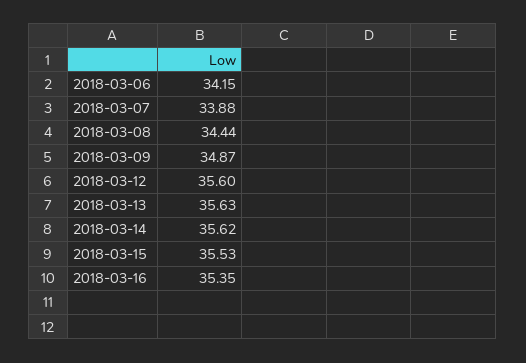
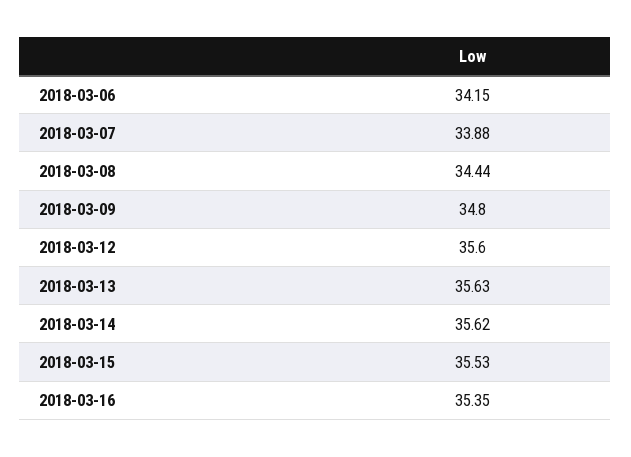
  {
    "2018-03-06": 34.15,
    "2018-03-07": 33.88,
    "2018-03-08": 34.44,
-   "2018-03-09": 34.87,
+   "2018-03-09": 34.8,
    "2018-03-12": 35.6,
    "2018-03-13": 35.63,
    "2018-03-14": 35.62,
    "2018-03-15": 35.53,
    "2018-03-16": 35.35
  }

